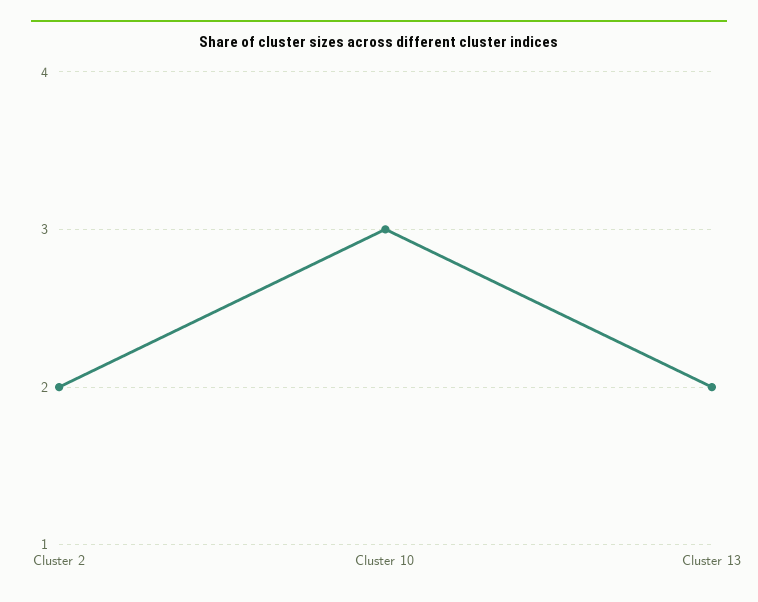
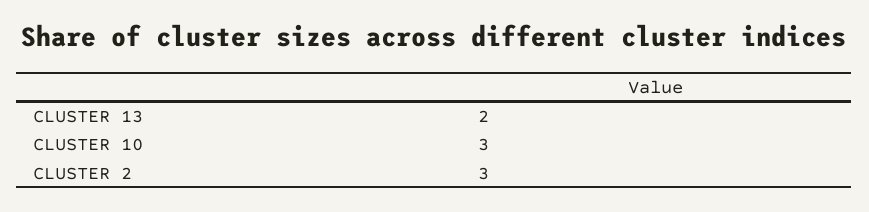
  {
-   "Cluster 2": 2,
+   "Cluster 2": 3,
    "Cluster 10": 3,
    "Cluster 13": 2
  }

